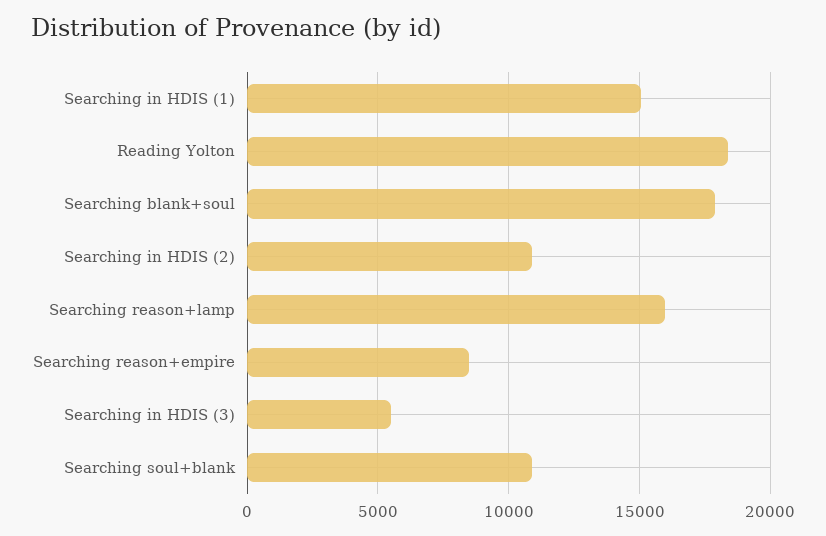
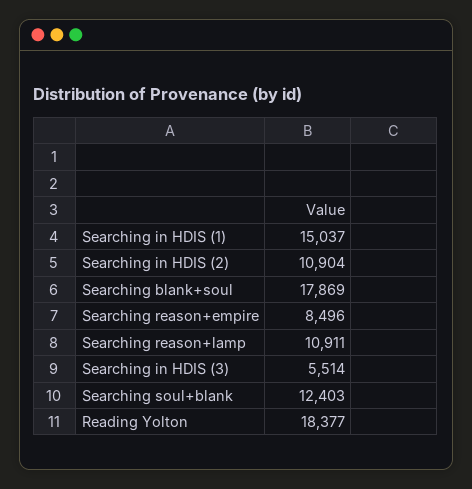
  {
    "Searching in HDIS (1)": 15037,
    "Reading Yolton": 18377,
    "Searching blank+soul": 17869,
    "Searching in HDIS (2)": 10904,
-   "Searching reason+lamp": 16000,
+   "Searching reason+lamp": 10911,
    "Searching reason+empire": 8496,
    "Searching in HDIS (3)": 5514,
-   "Searching soul+blank": 11000
+   "Searching soul+blank": 12403
  }

